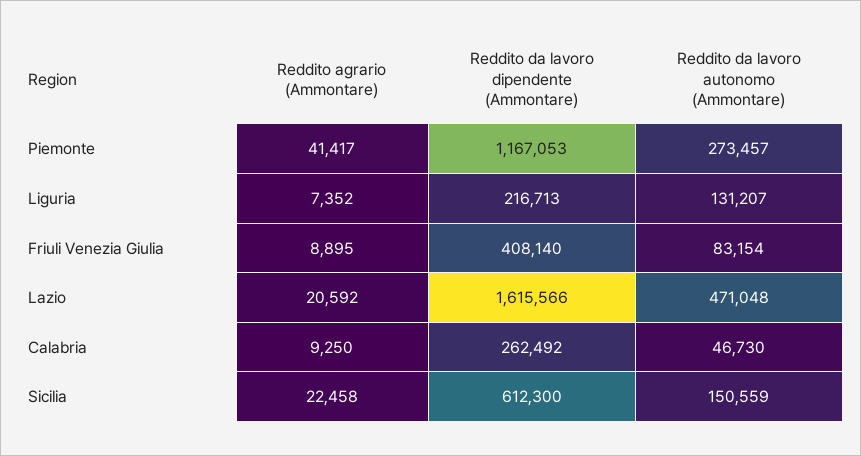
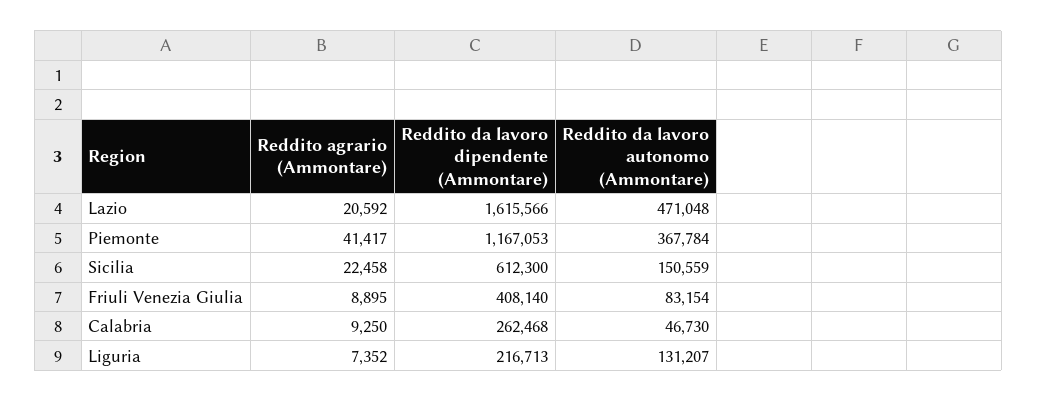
  {
    "Reddito agrario (Ammontare)": {
      "Piemonte": 41417,
      "Liguria": 7352,
      "Friuli Venezia Giulia": 8895,
      "Lazio": 20592,
      "Calabria": 9250,
      "Sicilia": 22458
    },
    "Reddito da lavoro dipendente (Ammontare)": {
      "Piemonte": 1167053,
      "Liguria": 216713,
      "Friuli Venezia Giulia": 408140,
      "Lazio": 1615566,
-     "Calabria": 262492,
+     "Calabria": 262468,
      "Sicilia": 612300
    },
    "Reddito da lavoro autonomo (Ammontare)": {
-     "Piemonte": 273457,
+     "Piemonte": 367784,
      "Liguria": 131207,
      "Friuli Venezia Giulia": 83154,
      "Lazio": 471048,
      "Calabria": 46730,
      "Sicilia": 150559
    }
  }

